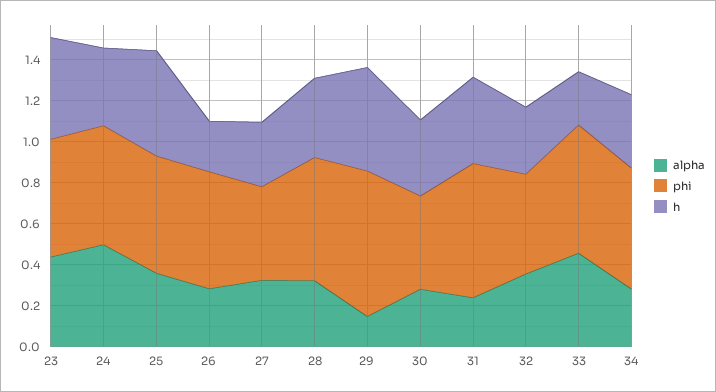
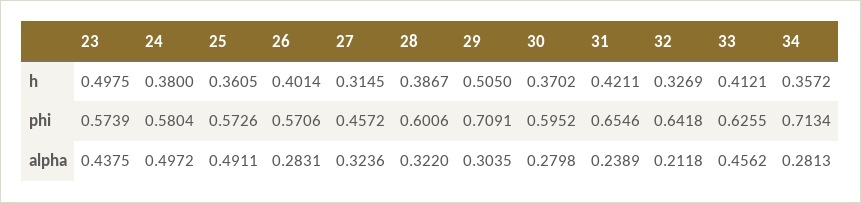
  {
    "alpha": {
      "23": 0.4375,
      "24": 0.4972,
-     "25": 0.35,
+     "25": 0.4911,
      "26": 0.2831,
      "27": 0.3236,
      "28": 0.322,
-     "29": 0.15,
+     "29": 0.3035,
      "30": 0.2798,
      "31": 0.2389,
-     "32": 0.35,
+     "32": 0.2118,
      "33": 0.4562,
      "34": 0.2813
    },
    "phi": {
      "23": 0.5739,
      "24": 0.5804,
      "25": 0.5726,
      "26": 0.5706,
      "27": 0.4572,
      "28": 0.6006,
      "29": 0.7091,
-     "30": 0.45,
+     "30": 0.5952,
      "31": 0.6546,
-     "32": 0.5,
+     "32": 0.6418,
      "33": 0.6255,
-     "34": 0.6
+     "34": 0.7134
    },
    "h": {
      "23": 0.4975,
      "24": 0.38,
-     "25": 0.5,
+     "25": 0.3605,
-     "26": 0.25,
+     "26": 0.4014,
      "27": 0.3145,
      "28": 0.3867,
      "29": 0.505,
      "30": 0.3702,
      "31": 0.4211,
      "32": 0.3269,
-     "33": 0.25,
+     "33": 0.4121,
      "34": 0.3572
    }
  }

